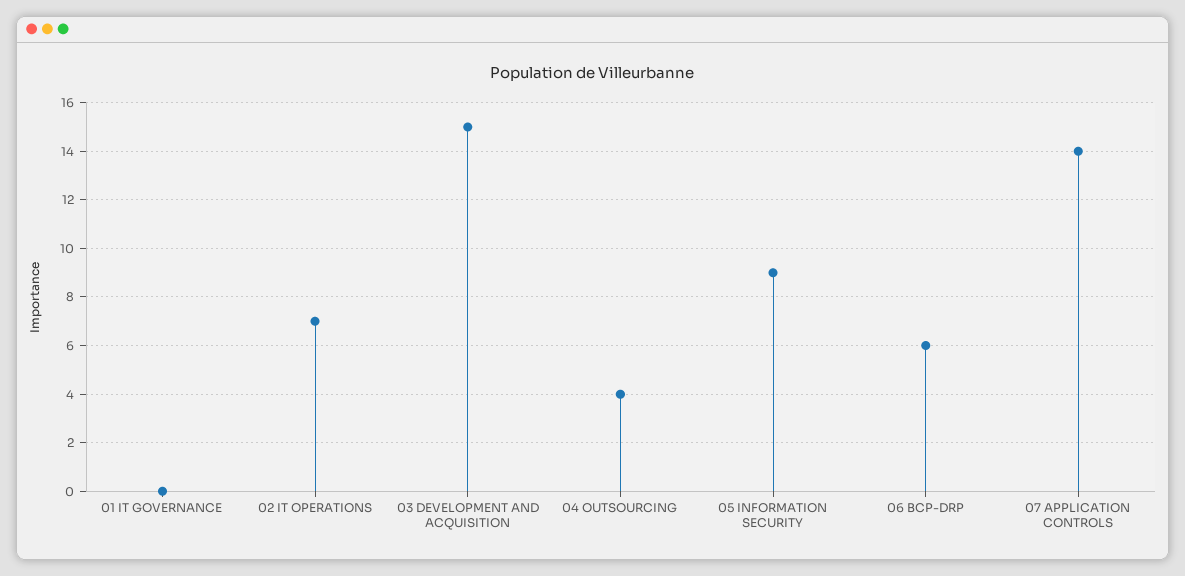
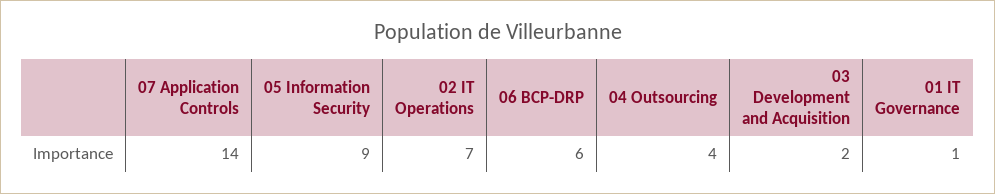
  {
-   "01 IT GOVERNANCE": 0,
+   "01 IT GOVERNANCE": 1,
    "02 IT OPERATIONS": 7,
-   "03 DEVELOPMENT AND ACQUISITION": 15,
+   "03 DEVELOPMENT AND ACQUISITION": 2,
    "04 OUTSOURCING": 4,
    "05 INFORMATION SECURITY": 9,
    "06 BCP-DRP": 6,
    "07 APPLICATION CONTROLS": 14
  }

